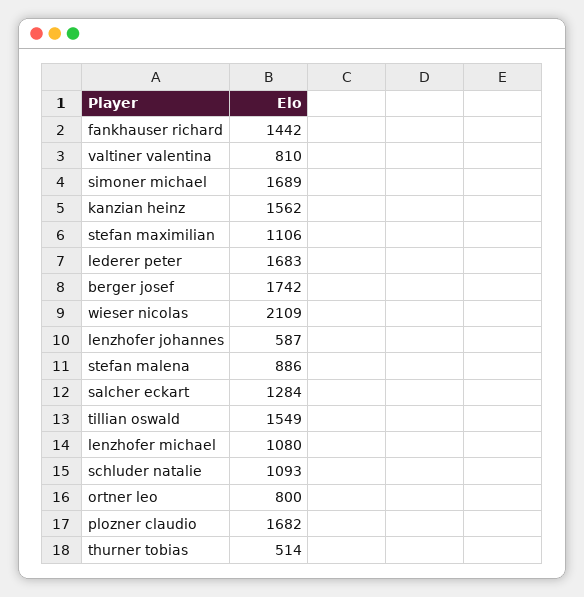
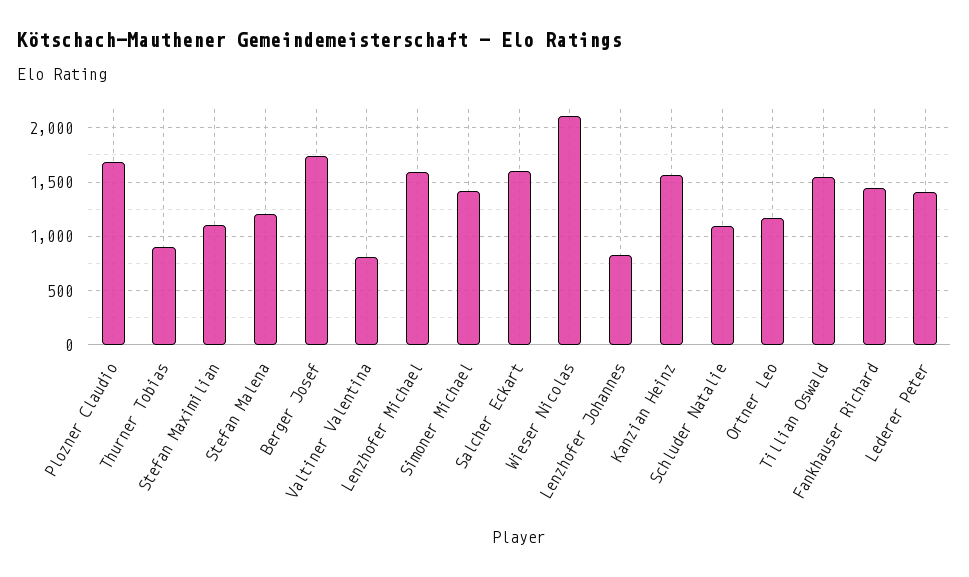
  {
    "fankhauser richard": 1442,
    "valtiner valentina": 810,
-   "simoner michael": 1689,
+   "simoner michael": 1400,
    "kanzian heinz": 1562,
    "stefan maximilian": 1106,
-   "lederer peter": 1683,
+   "lederer peter": 1400,
    "berger josef": 1742,
    "wieser nicolas": 2109,
-   "lenzhofer johannes": 587,
+   "lenzhofer johannes": 800,
-   "stefan malena": 886,
+   "stefan malena": 1200,
-   "salcher eckart": 1284,
+   "salcher eckart": 1600,
    "tillian oswald": 1549,
-   "lenzhofer michael": 1080,
+   "lenzhofer michael": 1600,
    "schluder natalie": 1093,
-   "ortner leo": 800,
+   "ortner leo": 1200,
    "plozner claudio": 1682,
-   "thurner tobias": 514
+   "thurner tobias": 900
  }

